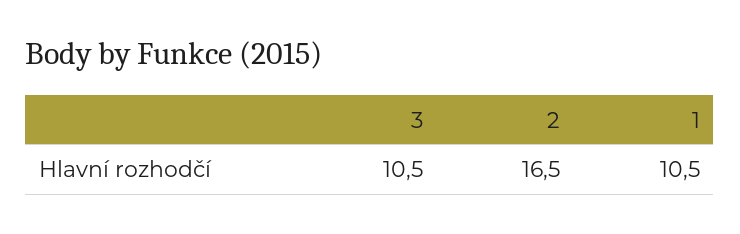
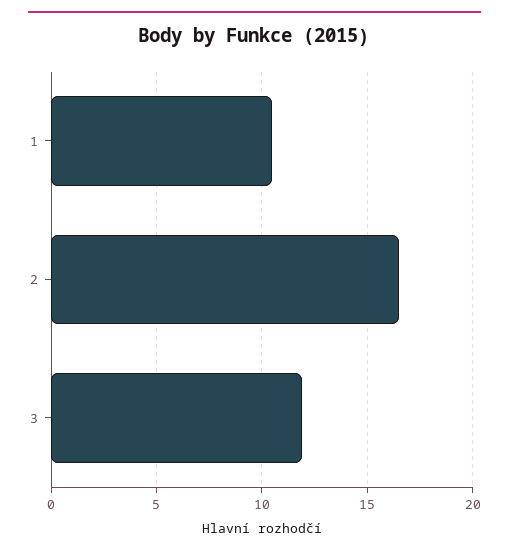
  {
-   "3": 10.5,
+   "3": 12,
    "2": 16.5,
    "1": 10.5
  }

